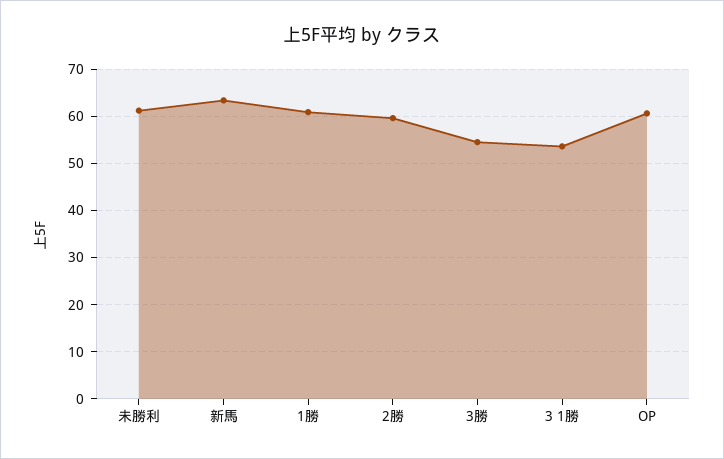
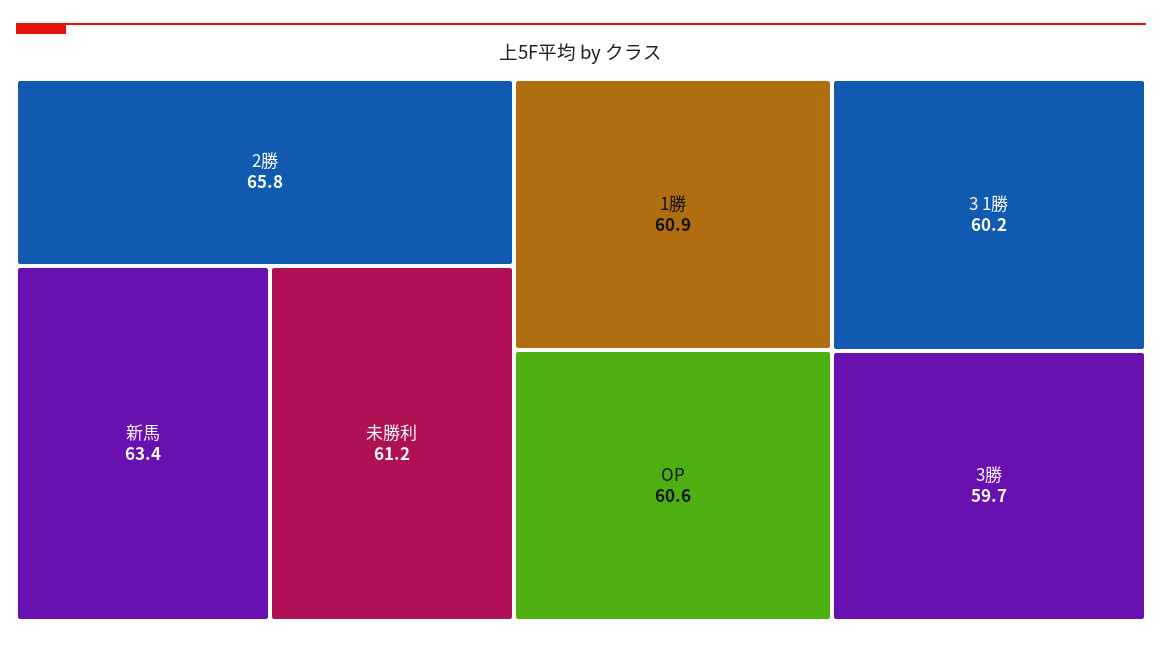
  {
    "未勝利": 61.2,
    "新馬": 63.4,
    "1勝": 60.9,
-   "2勝": 60,
+   "2勝": 65.8,
-   "3勝": 54,
+   "3勝": 59.7,
-   "3 1勝": 54,
+   "3 1勝": 60.2,
    "OP": 60.6
  }

